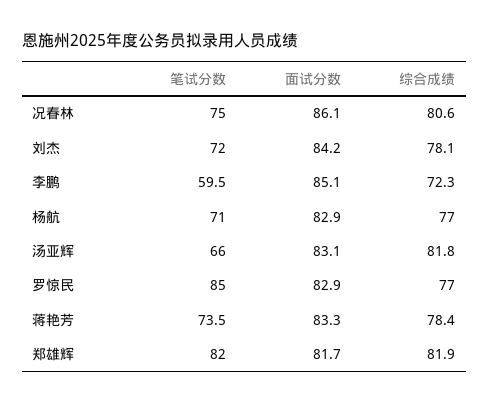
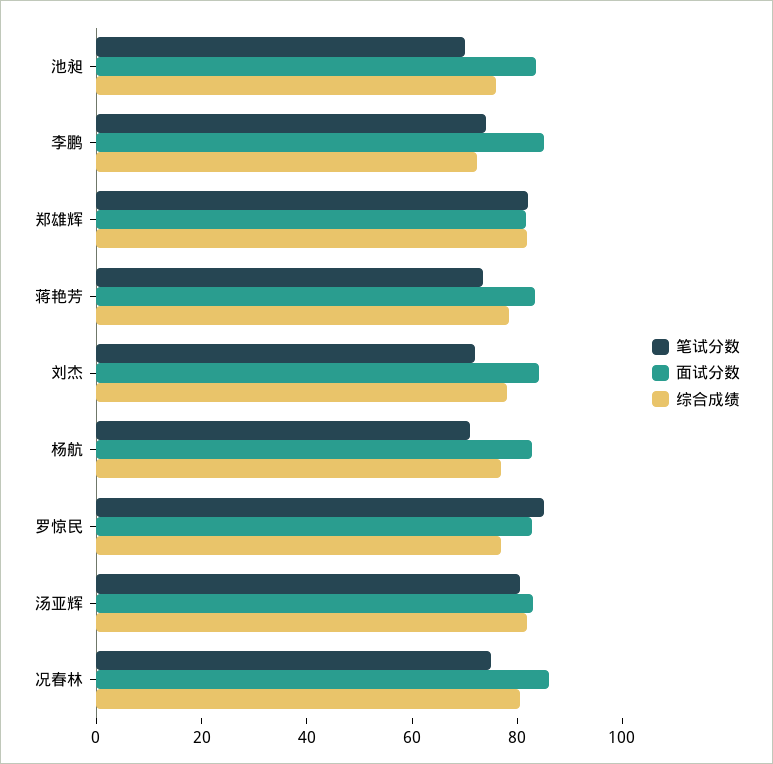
  {
    "笔试分数": {
      "况春林": 75,
      "刘杰": 72,
-     "李鹏": 59.5,
+     "李鹏": 75,
      "杨航": 71,
-     "汤亚辉": 66,
+     "汤亚辉": 80,
      "罗惊民": 85,
      "蒋艳芳": 73.5,
-     "郑雄辉": 82
+     "郑雄辉": 82,
+     "池昶": 70
    },
    "面试分数": {
      "况春林": 86.1,
      "刘杰": 84.2,
      "李鹏": 85.1,
      "杨航": 82.9,
      "汤亚辉": 83.1,
      "罗惊民": 82.9,
      "蒋艳芳": 83.3,
-     "郑雄辉": 81.7
+     "郑雄辉": 81.7,
+     "池昶": 85
    },
    "综合成绩": {
      "况春林": 80.6,
      "刘杰": 78.1,
      "李鹏": 72.3,
      "杨航": 77,
      "汤亚辉": 81.8,
      "罗惊民": 77,
      "蒋艳芳": 78.4,
-     "郑雄辉": 81.9
+     "郑雄辉": 81.9,
+     "池昶": 75
    }
  }

